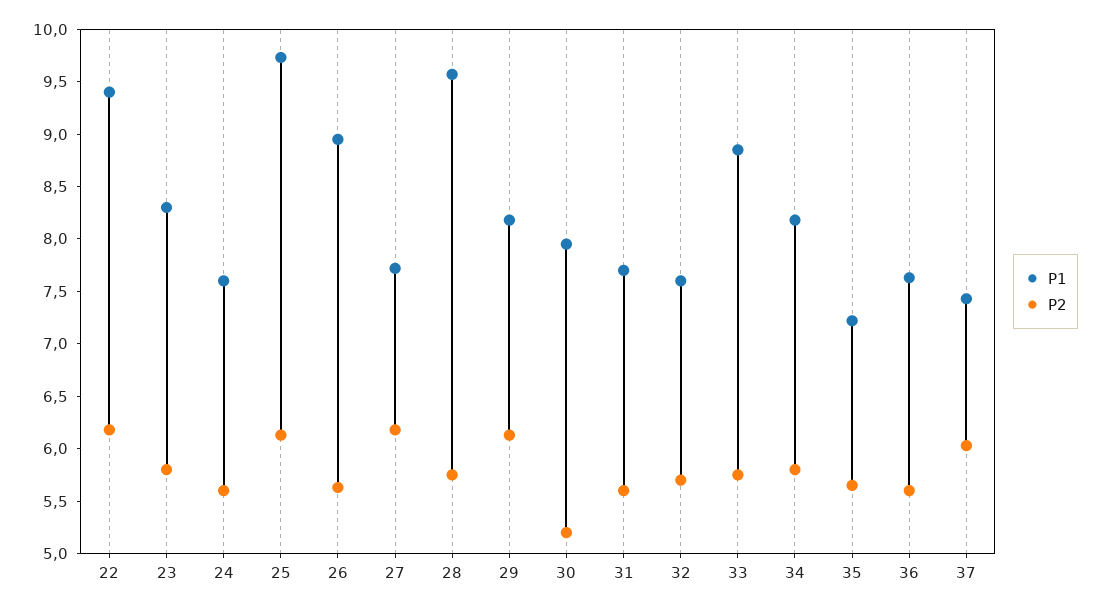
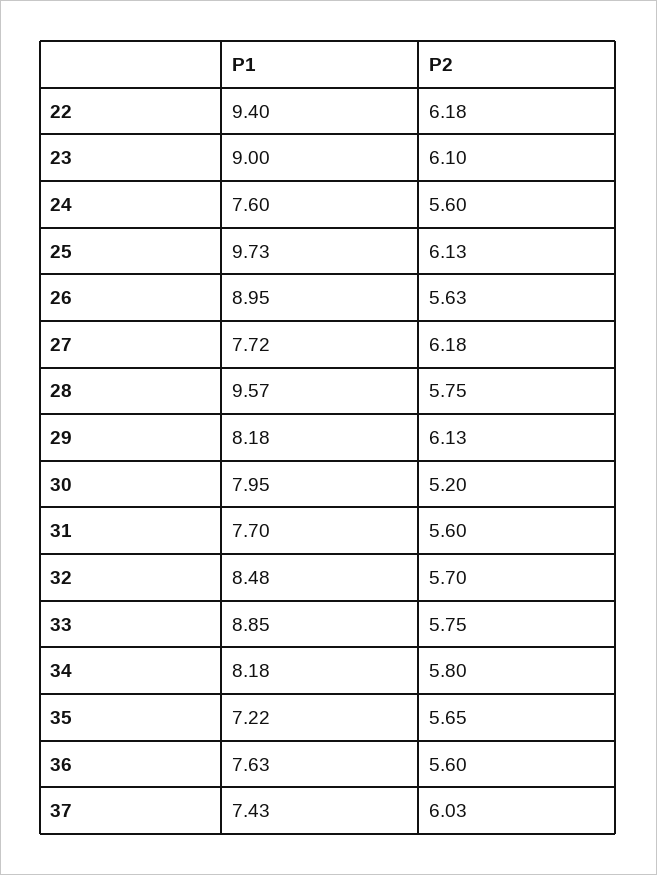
  {
    "P1": {
      "22": 9.4,
-     "23": 8.3,
+     "23": 9,
      "24": 7.6,
      "25": 9.73,
      "26": 8.95,
      "27": 7.72,
      "28": 9.57,
      "29": 8.18,
      "30": 7.95,
      "31": 7.7,
-     "32": 7.6,
+     "32": 8.48,
      "33": 8.85,
      "34": 8.18,
      "35": 7.22,
      "36": 7.63,
      "37": 7.43
    },
    "P2": {
      "22": 6.18,
-     "23": 5.8,
+     "23": 6.1,
      "24": 5.6,
      "25": 6.13,
      "26": 5.63,
      "27": 6.18,
      "28": 5.75,
      "29": 6.13,
      "30": 5.2,
      "31": 5.6,
      "32": 5.7,
      "33": 5.75,
      "34": 5.8,
      "35": 5.65,
      "36": 5.6,
      "37": 6.03
    }
  }

